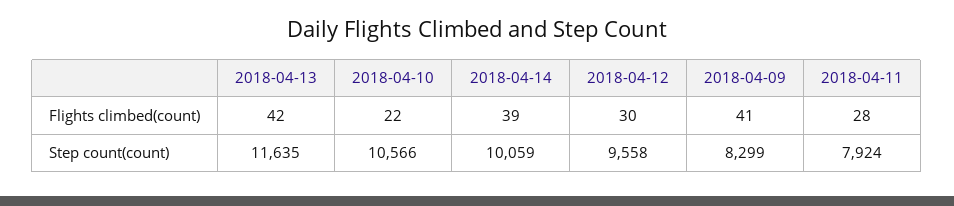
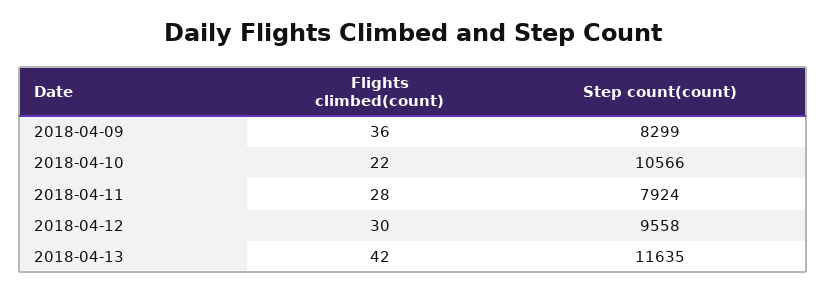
  {
    "2018-04-13": {
      "Flights climbed(count)": 42,
      "Step count(count)": 11635
    },
    "2018-04-10": {
      "Flights climbed(count)": 22,
      "Step count(count)": 10566
    },
-   "2018-04-14": {
-     "Flights climbed(count)": 39,
-     "Step count(count)": 10059
-   },
    "2018-04-12": {
      "Flights climbed(count)": 30,
      "Step count(count)": 9558
    },
    "2018-04-09": {
-     "Flights climbed(count)": 41,
+     "Flights climbed(count)": 36,
      "Step count(count)": 8299
    },
    "2018-04-11": {
      "Flights climbed(count)": 28,
      "Step count(count)": 7924
    }
  }

